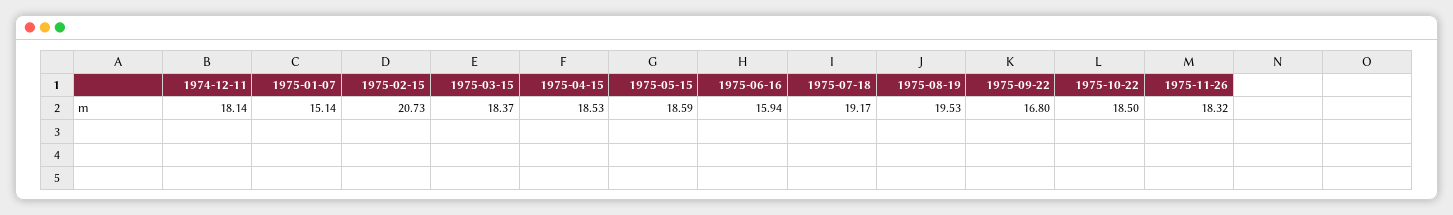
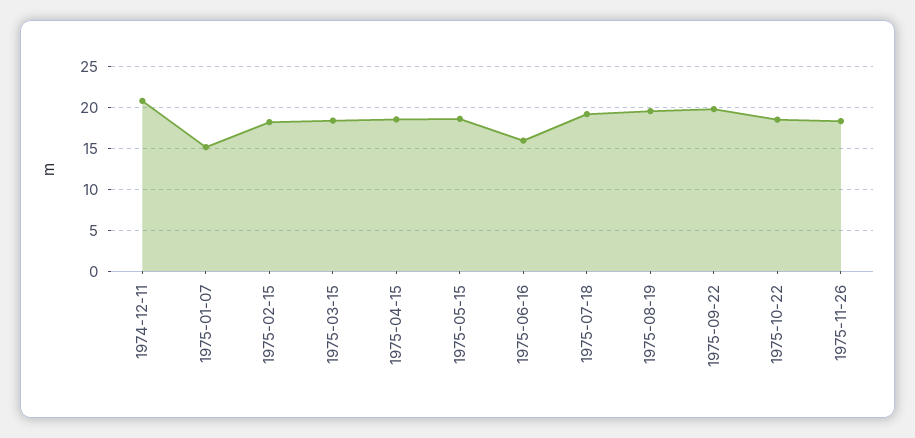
  {
-   "1974-12-11": 18.14,
+   "1974-12-11": 21,
    "1975-01-07": 15.14,
-   "1975-02-15": 20.73,
+   "1975-02-15": 18,
    "1975-03-15": 18.37,
    "1975-04-15": 18.53,
    "1975-05-15": 18.59,
    "1975-06-16": 15.94,
    "1975-07-18": 19.17,
    "1975-08-19": 19.53,
-   "1975-09-22": 16.8,
+   "1975-09-22": 20,
    "1975-10-22": 18.5,
    "1975-11-26": 18.32
  }

